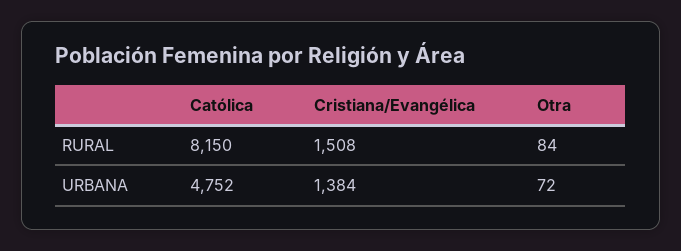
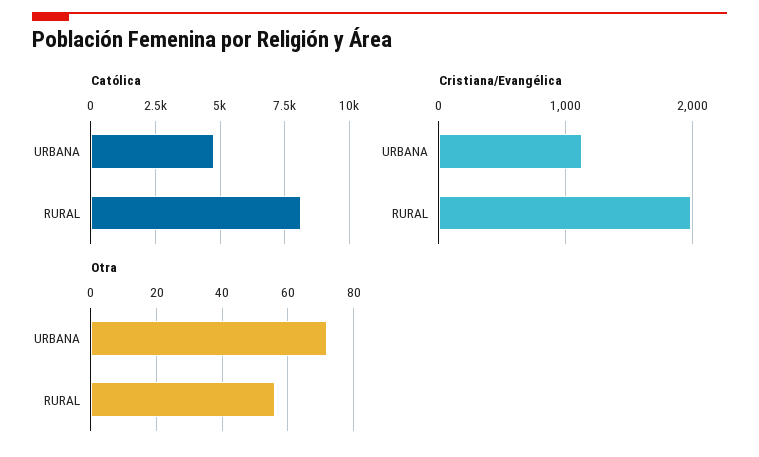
  {
    "Católica": {
      "RURAL": 8150,
      "URBANA": 4752
    },
    "Cristiana/Evangélica": {
-     "RURAL": 1508,
+     "RURAL": 2000,
-     "URBANA": 1384
+     "URBANA": 1100
    },
    "Otra": {
-     "RURAL": 84,
+     "RURAL": 55,
      "URBANA": 72
    }
  }

